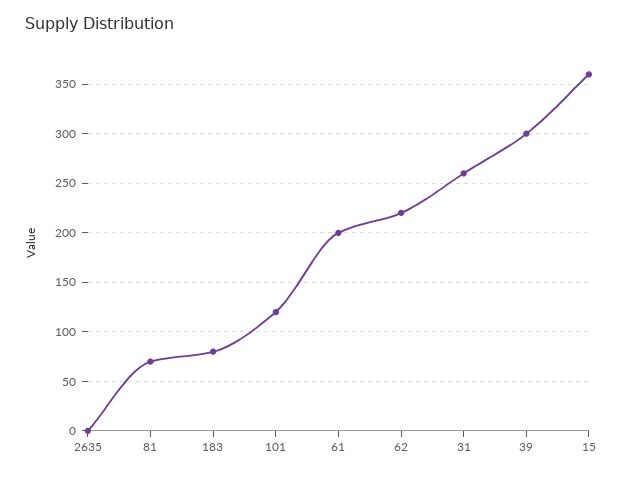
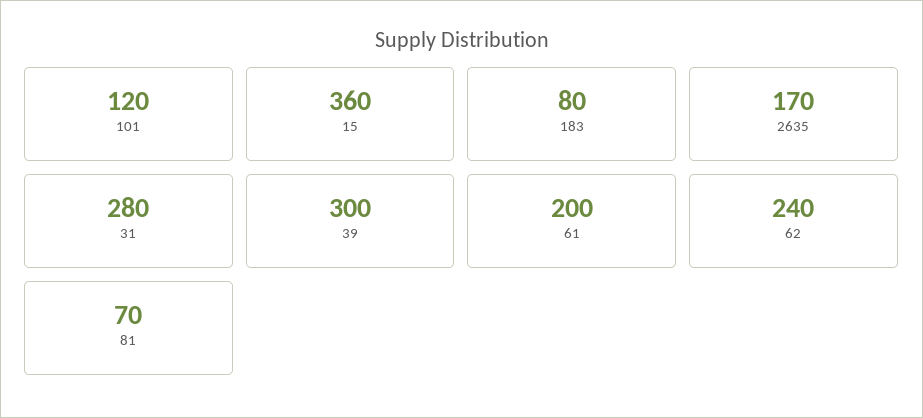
  {
-   "2635": 0,
+   "2635": 170,
    "81": 70,
    "183": 80,
    "101": 120,
    "61": 200,
-   "62": 220,
+   "62": 240,
-   "31": 260,
+   "31": 280,
    "39": 300,
    "15": 360
  }

